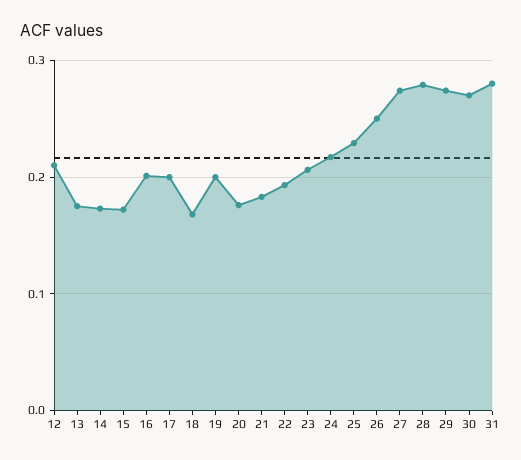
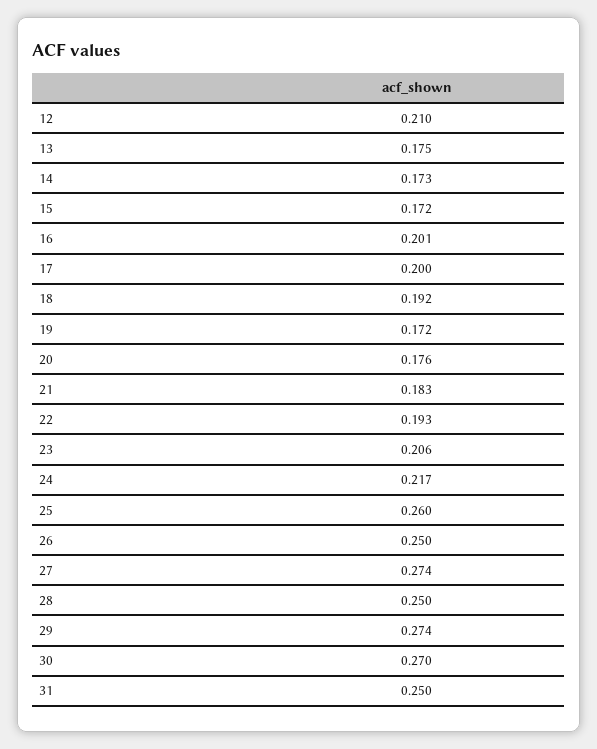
  {
    "12": 0.21,
    "13": 0.175,
    "14": 0.173,
    "15": 0.172,
    "16": 0.201,
    "17": 0.2,
-   "18": 0.17,
+   "18": 0.192,
-   "19": 0.2,
+   "19": 0.172,
    "20": 0.176,
    "21": 0.183,
    "22": 0.193,
    "23": 0.206,
    "24": 0.217,
-   "25": 0.23,
+   "25": 0.26,
    "26": 0.25,
    "27": 0.274,
-   "28": 0.28,
+   "28": 0.25,
    "29": 0.274,
    "30": 0.27,
-   "31": 0.28
+   "31": 0.25
  }

